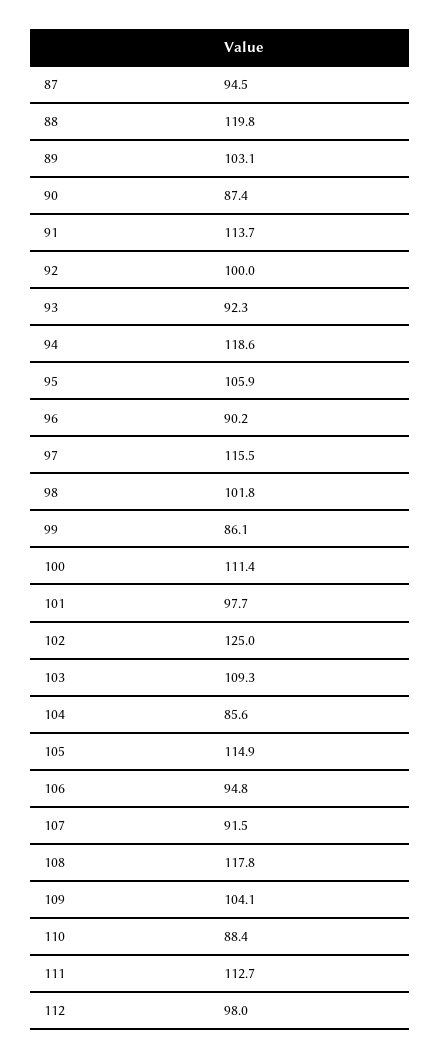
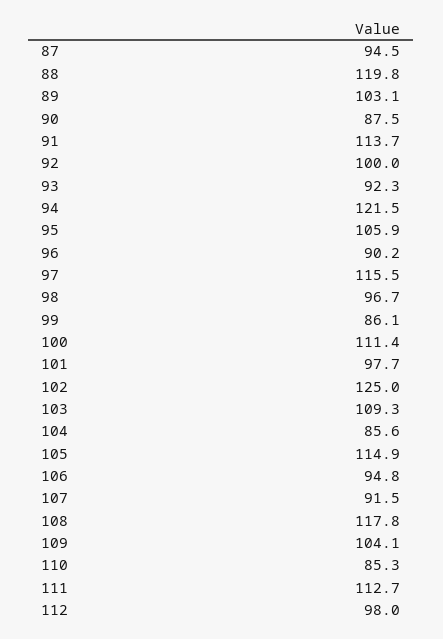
  {
    "87": 94.5,
    "88": 119.8,
    "89": 103.1,
-   "90": 87.4,
+   "90": 87.5,
    "91": 113.7,
    "92": 100,
    "93": 92.3,
-   "94": 118.6,
+   "94": 121.5,
    "95": 105.9,
    "96": 90.2,
    "97": 115.5,
-   "98": 101.8,
+   "98": 96.7,
    "99": 86.1,
    "100": 111.4,
    "101": 97.7,
    "102": 125,
    "103": 109.3,
    "104": 85.6,
    "105": 114.9,
    "106": 94.8,
    "107": 91.5,
    "108": 117.8,
    "109": 104.1,
-   "110": 88.4,
+   "110": 85.3,
    "111": 112.7,
    "112": 98
  }

